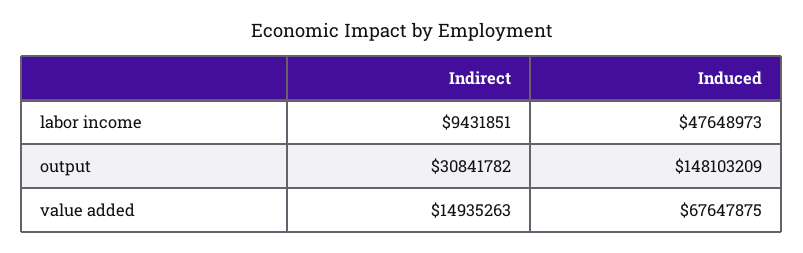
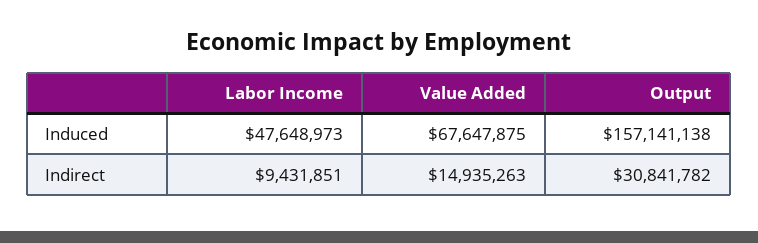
  {
    "Indirect": {
      "labor income": 9431851,
      "output": 30841782,
      "value added": 14935263
    },
    "Induced": {
      "labor income": 47648973,
-     "output": 148103209,
+     "output": 157141138,
      "value added": 67647875
    }
  }

